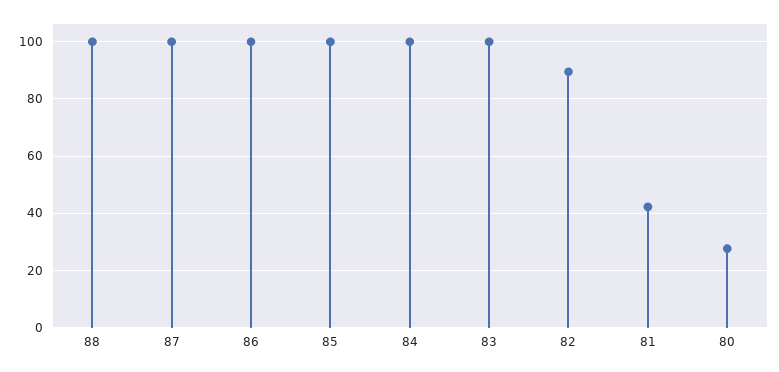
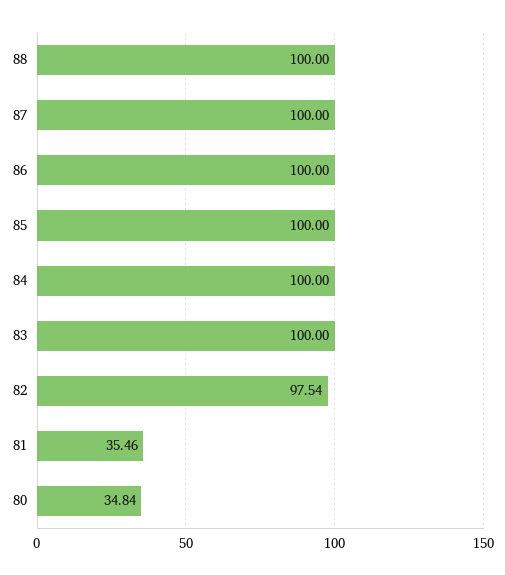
  {
    "88": 100,
    "87": 100,
    "86": 100,
    "85": 100,
    "84": 100,
    "83": 100,
-   "82": 90,
+   "82": 97.54,
-   "81": 42.5,
+   "81": 35.46,
-   "80": 27.5
+   "80": 34.84
  }

